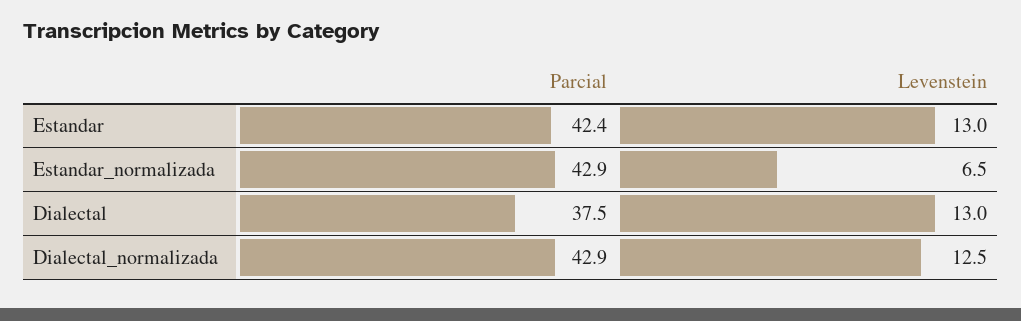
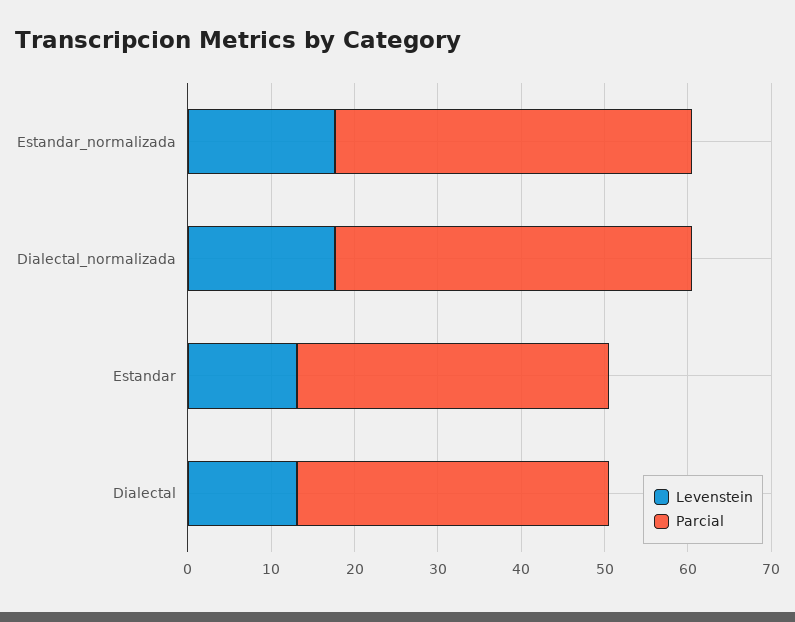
  {
    "Parcial": {
-     "Estandar": 42.4,
+     "Estandar": 38,
      "Estandar_normalizada": 42.9,
      "Dialectal": 37.5,
      "Dialectal_normalizada": 42.9
    },
    "Levenstein": {
      "Estandar": 13,
-     "Estandar_normalizada": 6.5,
+     "Estandar_normalizada": 18,
      "Dialectal": 13,
-     "Dialectal_normalizada": 12.5
+     "Dialectal_normalizada": 18
    }
  }

